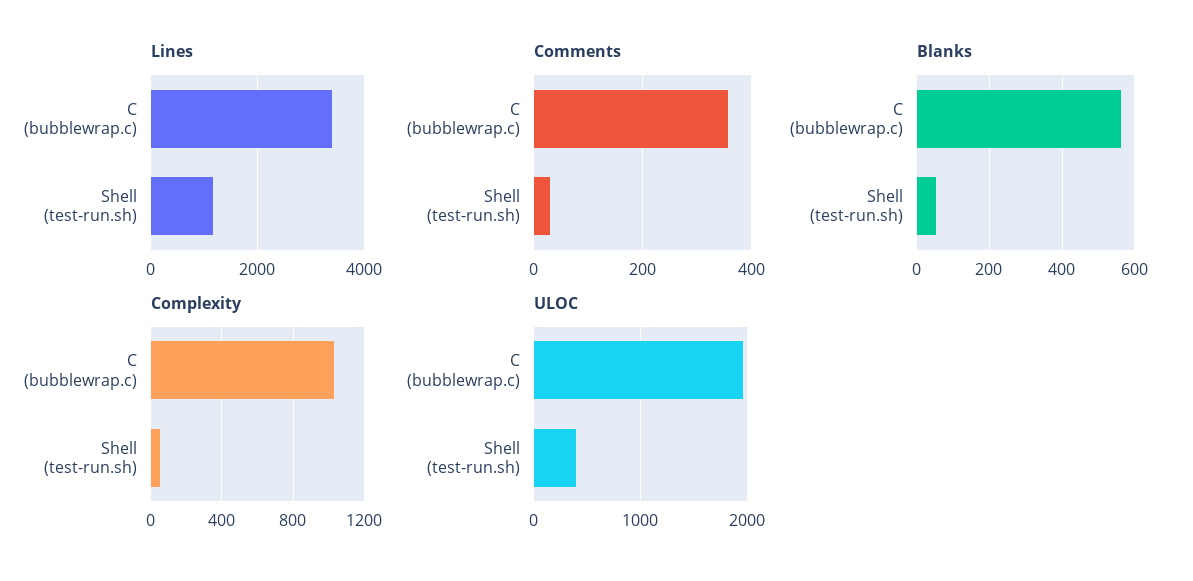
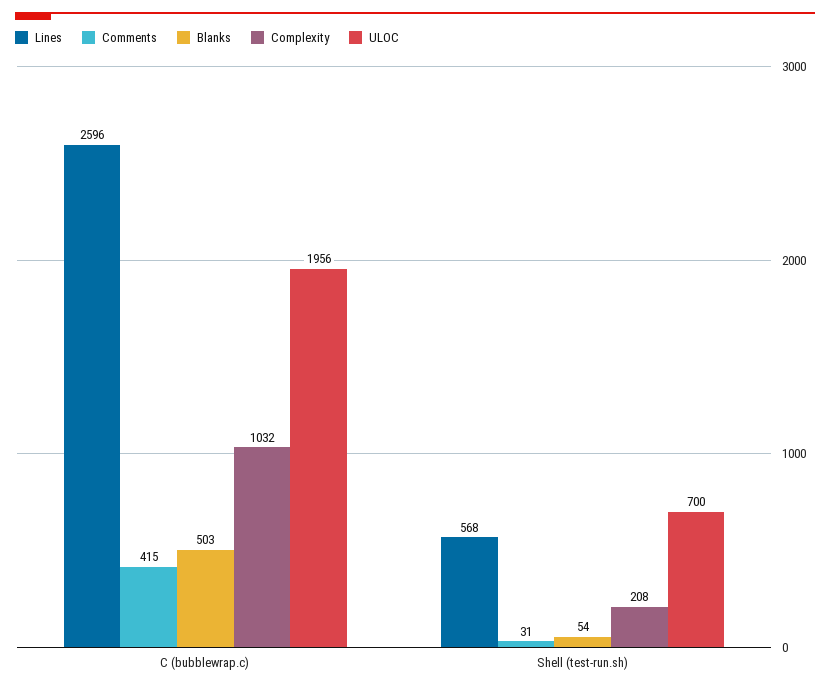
  {
    "Lines": {
-     "C (bubblewrap.c)": 3400,
+     "C (bubblewrap.c)": 2596,
-     "Shell (test-run.sh)": 1200
+     "Shell (test-run.sh)": 568
    },
    "Comments": {
-     "C (bubblewrap.c)": 360,
+     "C (bubblewrap.c)": 415,
      "Shell (test-run.sh)": 31
    },
    "Blanks": {
-     "C (bubblewrap.c)": 560,
+     "C (bubblewrap.c)": 503,
      "Shell (test-run.sh)": 54
    },
    "Complexity": {
      "C (bubblewrap.c)": 1032,
-     "Shell (test-run.sh)": 50
+     "Shell (test-run.sh)": 208
    },
    "ULOC": {
      "C (bubblewrap.c)": 1956,
-     "Shell (test-run.sh)": 400
+     "Shell (test-run.sh)": 700
    }
  }

